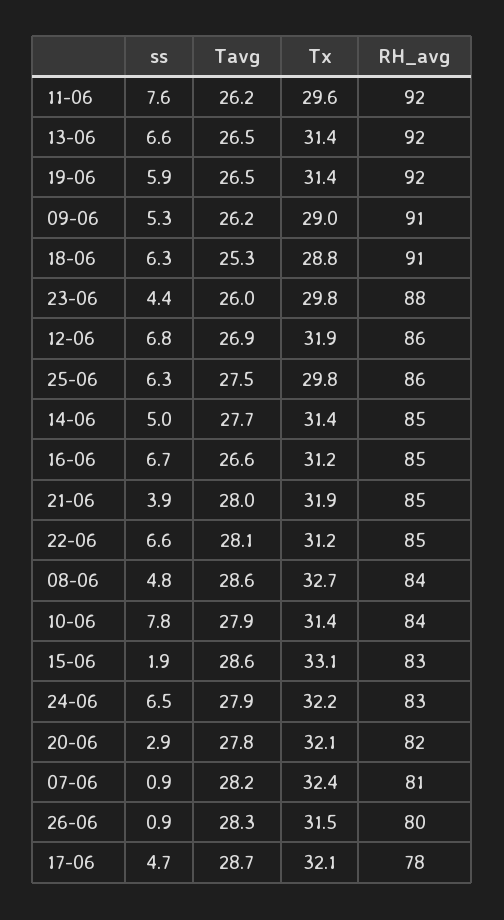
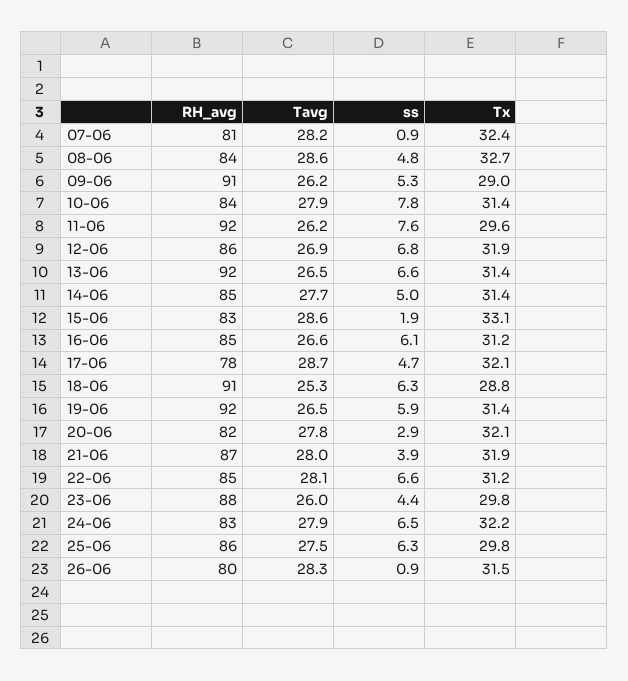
  {
    "ss": {
      "11-06": 7.6,
      "13-06": 6.6,
      "19-06": 5.9,
      "09-06": 5.3,
      "18-06": 6.3,
      "23-06": 4.4,
      "12-06": 6.8,
      "25-06": 6.3,
      "14-06": 5,
-     "16-06": 6.7,
+     "16-06": 6.1,
      "21-06": 3.9,
      "22-06": 6.6,
      "08-06": 4.8,
      "10-06": 7.8,
      "15-06": 1.9,
      "24-06": 6.5,
      "20-06": 2.9,
      "07-06": 0.9,
      "26-06": 0.9,
      "17-06": 4.7
    },
    "Tavg": {
      "11-06": 26.2,
      "13-06": 26.5,
      "19-06": 26.5,
      "09-06": 26.2,
      "18-06": 25.3,
      "23-06": 26,
      "12-06": 26.9,
      "25-06": 27.5,
      "14-06": 27.7,
      "16-06": 26.6,
      "21-06": 28,
      "22-06": 28.1,
      "08-06": 28.6,
      "10-06": 27.9,
      "15-06": 28.6,
      "24-06": 27.9,
      "20-06": 27.8,
      "07-06": 28.2,
      "26-06": 28.3,
      "17-06": 28.7
    },
    "Tx": {
      "11-06": 29.6,
      "13-06": 31.4,
      "19-06": 31.4,
      "09-06": 29,
      "18-06": 28.8,
      "23-06": 29.8,
      "12-06": 31.9,
      "25-06": 29.8,
      "14-06": 31.4,
      "16-06": 31.2,
      "21-06": 31.9,
      "22-06": 31.2,
      "08-06": 32.7,
      "10-06": 31.4,
      "15-06": 33.1,
      "24-06": 32.2,
      "20-06": 32.1,
      "07-06": 32.4,
      "26-06": 31.5,
      "17-06": 32.1
    },
    "RH_avg": {
      "11-06": 92,
      "13-06": 92,
      "19-06": 92,
      "09-06": 91,
      "18-06": 91,
      "23-06": 88,
      "12-06": 86,
      "25-06": 86,
      "14-06": 85,
      "16-06": 85,
-     "21-06": 85,
+     "21-06": 87,
      "22-06": 85,
      "08-06": 84,
      "10-06": 84,
      "15-06": 83,
      "24-06": 83,
      "20-06": 82,
      "07-06": 81,
      "26-06": 80,
      "17-06": 78
    }
  }

